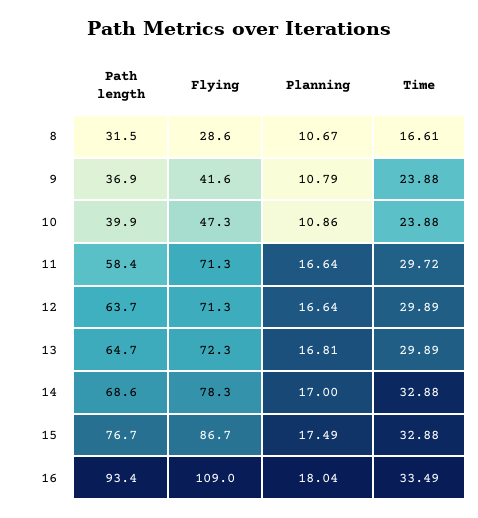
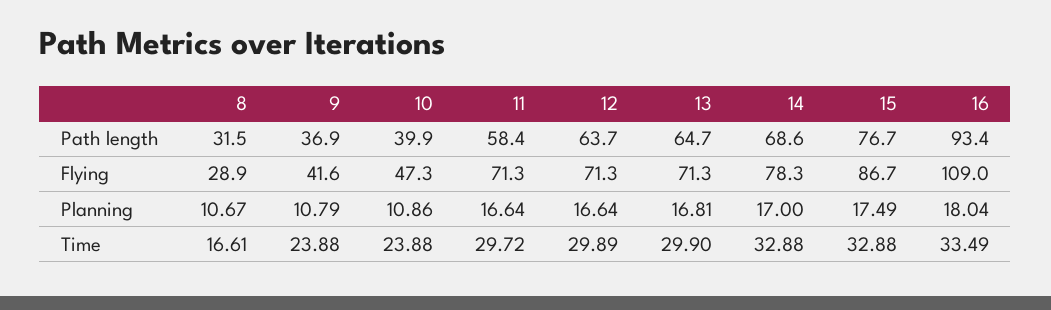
  {
    "Path length": {
      "8": 31.5,
      "9": 36.9,
      "10": 39.9,
      "11": 58.4,
      "12": 63.7,
      "13": 64.7,
      "14": 68.6,
      "15": 76.7,
      "16": 93.4
    },
    "Flying": {
-     "8": 28.6,
+     "8": 28.9,
      "9": 41.6,
      "10": 47.3,
      "11": 71.3,
      "12": 71.3,
-     "13": 72.3,
+     "13": 71.3,
      "14": 78.3,
      "15": 86.7,
      "16": 109
    },
    "Planning": {
      "8": 10.67,
      "9": 10.79,
      "10": 10.86,
      "11": 16.64,
      "12": 16.64,
      "13": 16.81,
      "14": 17,
      "15": 17.49,
      "16": 18.04
    },
    "Time": {
      "8": 16.61,
      "9": 23.88,
      "10": 23.88,
      "11": 29.72,
      "12": 29.89,
-     "13": 29.89,
+     "13": 29.9,
      "14": 32.88,
      "15": 32.88,
      "16": 33.49
    }
  }

